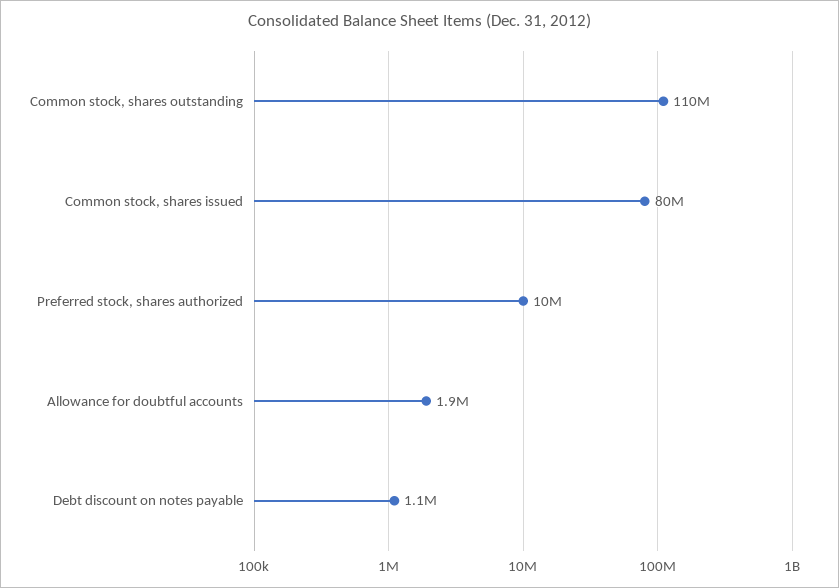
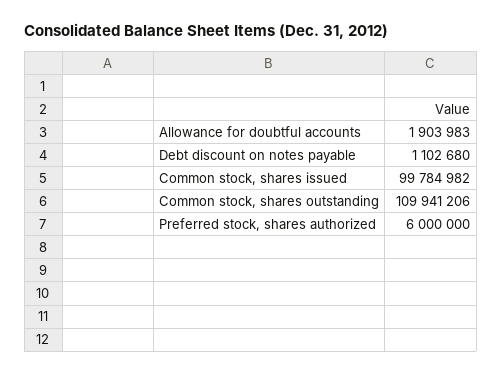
  {
    "Common stock, shares outstanding": 109941206,
-   "Common stock, shares issued": 80000000,
+   "Common stock, shares issued": 99784982,
-   "Preferred stock, shares authorized": 10000000,
+   "Preferred stock, shares authorized": 6000000,
    "Allowance for doubtful accounts": 1903983,
    "Debt discount on notes payable": 1102680
  }

